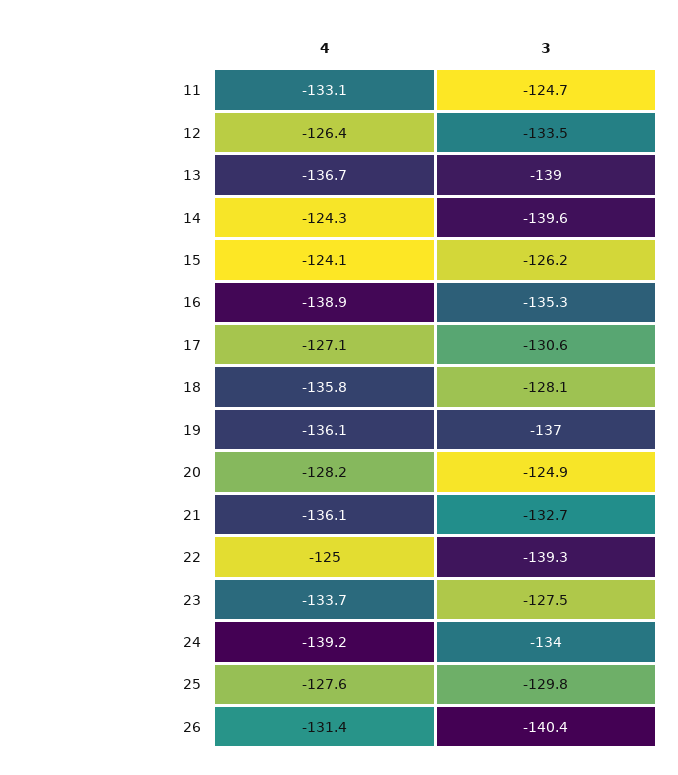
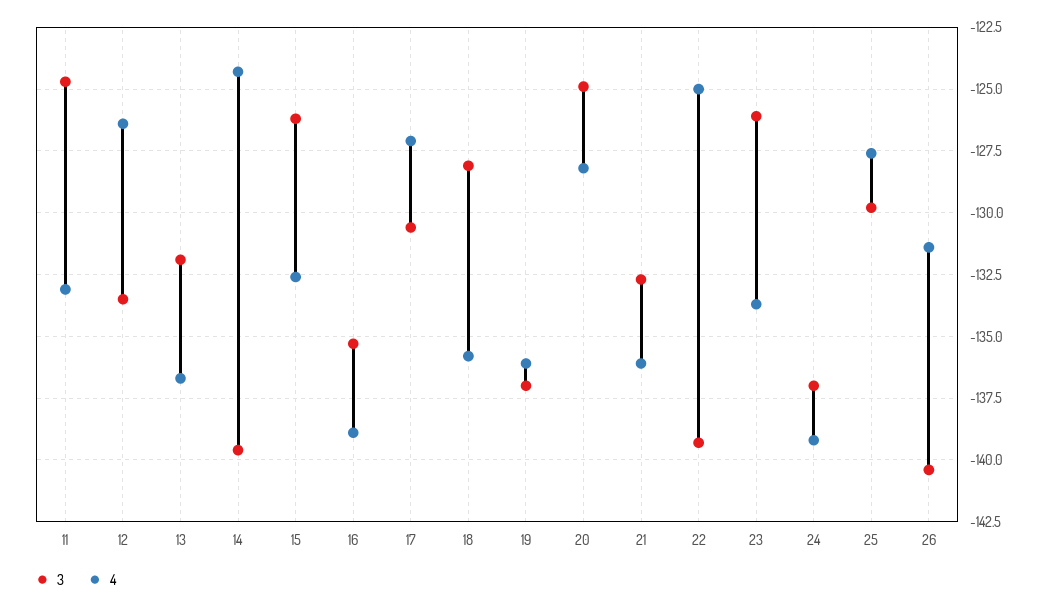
  {
    "4": {
      "11": -133.1,
      "12": -126.4,
      "13": -136.7,
      "14": -124.3,
-     "15": -124.1,
+     "15": -132.5,
      "16": -138.9,
      "17": -127.1,
      "18": -135.8,
      "19": -136.1,
      "20": -128.2,
      "21": -136.1,
      "22": -125,
      "23": -133.7,
      "24": -139.2,
      "25": -127.6,
      "26": -131.4
    },
    "3": {
      "11": -124.7,
      "12": -133.5,
-     "13": -139,
+     "13": -132,
      "14": -139.6,
      "15": -126.2,
      "16": -135.3,
      "17": -130.6,
      "18": -128.1,
      "19": -137,
      "20": -124.9,
      "21": -132.7,
      "22": -139.3,
-     "23": -127.5,
+     "23": -126,
-     "24": -134,
+     "24": -137,
      "25": -129.8,
      "26": -140.4
    }
  }

